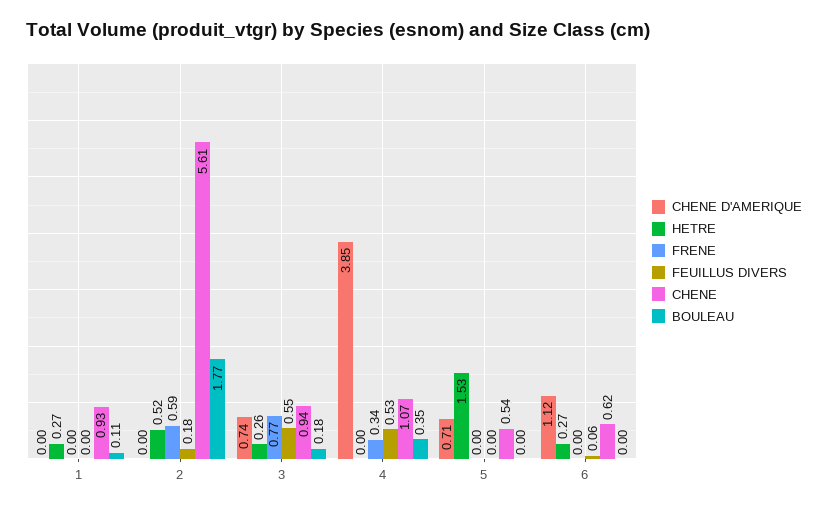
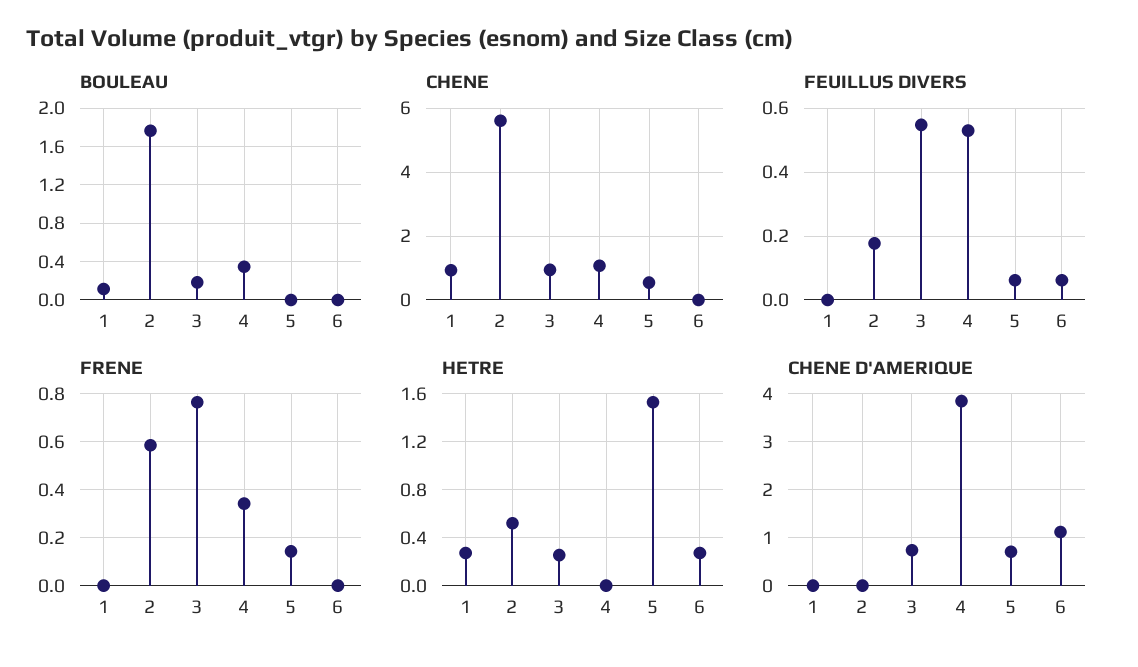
  {
    "CHENE D'AMERIQUE": {
      "1": 0,
      "2": 0,
      "3": 0.74,
      "4": 3.85,
      "5": 0.71,
      "6": 1.12
    },
    "HETRE": {
      "1": 0.27,
      "2": 0.52,
      "3": 0.26,
      "4": 0,
      "5": 1.53,
      "6": 0.27
    },
    "FRENE": {
      "1": 0,
      "2": 0.59,
      "3": 0.77,
      "4": 0.34,
-     "5": 0,
+     "5": 0.15,
      "6": 0
    },
    "FEUILLUS DIVERS": {
      "1": 0,
      "2": 0.18,
      "3": 0.55,
      "4": 0.53,
-     "5": 0,
+     "5": 0.06,
      "6": 0.06
    },
    "CHENE": {
      "1": 0.93,
      "2": 5.61,
      "3": 0.94,
      "4": 1.07,
      "5": 0.54,
-     "6": 0.62
+     "6": 0
    },
    "BOULEAU": {
      "1": 0.11,
      "2": 1.77,
      "3": 0.18,
      "4": 0.35,
      "5": 0,
      "6": 0
    }
  }

